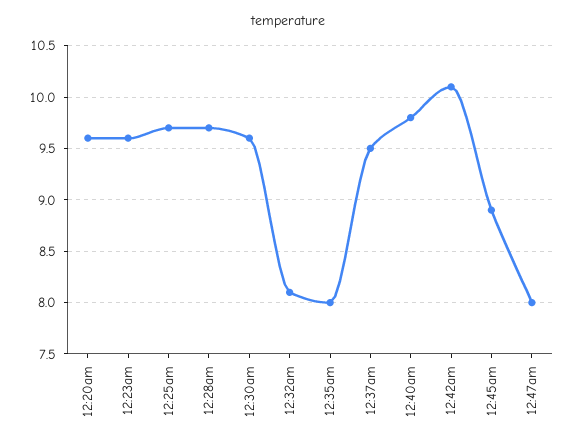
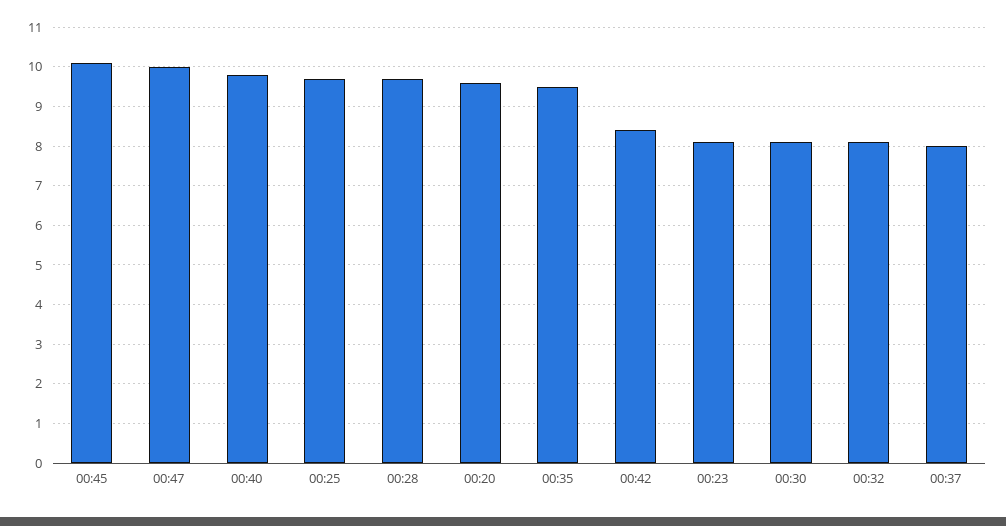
  {
    "12:20am": 9.6,
-   "12:23am": 9.6,
+   "12:23am": 8,
    "12:25am": 9.7,
    "12:28am": 9.7,
-   "12:30am": 9.6,
+   "12:30am": 8,
    "12:32am": 8.1,
-   "12:35am": 8,
+   "12:35am": 9.5,
-   "12:37am": 9.5,
+   "12:37am": 8,
    "12:40am": 9.8,
-   "12:42am": 10.1,
+   "12:42am": 8.5,
-   "12:45am": 8.9,
+   "12:45am": 10,
-   "12:47am": 8
+   "12:47am": 10
  }

